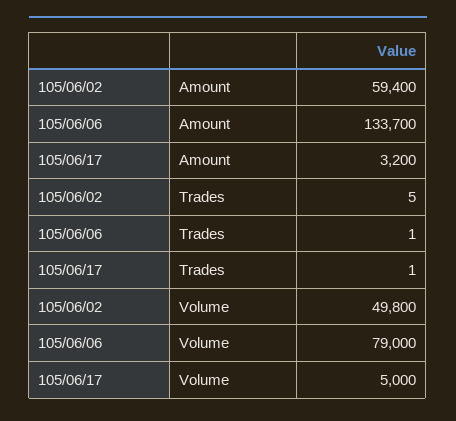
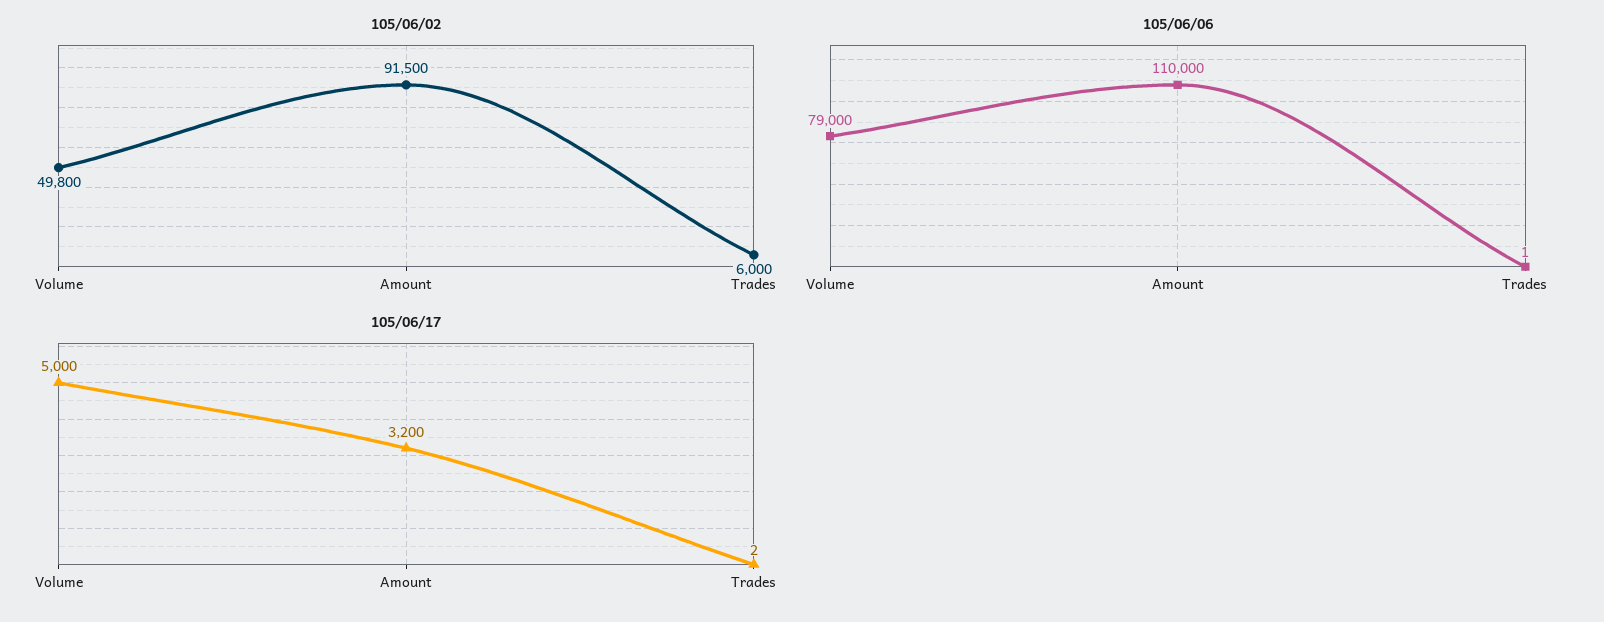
  {
    "105/06/02": {
-     "Amount": 59400,
+     "Amount": 91500,
-     "Trades": 5,
+     "Trades": 6000,
      "Volume": 49800
    },
    "105/06/06": {
-     "Amount": 133700,
+     "Amount": 110000,
      "Trades": 1,
      "Volume": 79000
    },
    "105/06/17": {
      "Amount": 3200,
-     "Trades": 1,
+     "Trades": 2,
      "Volume": 5000
    }
  }

